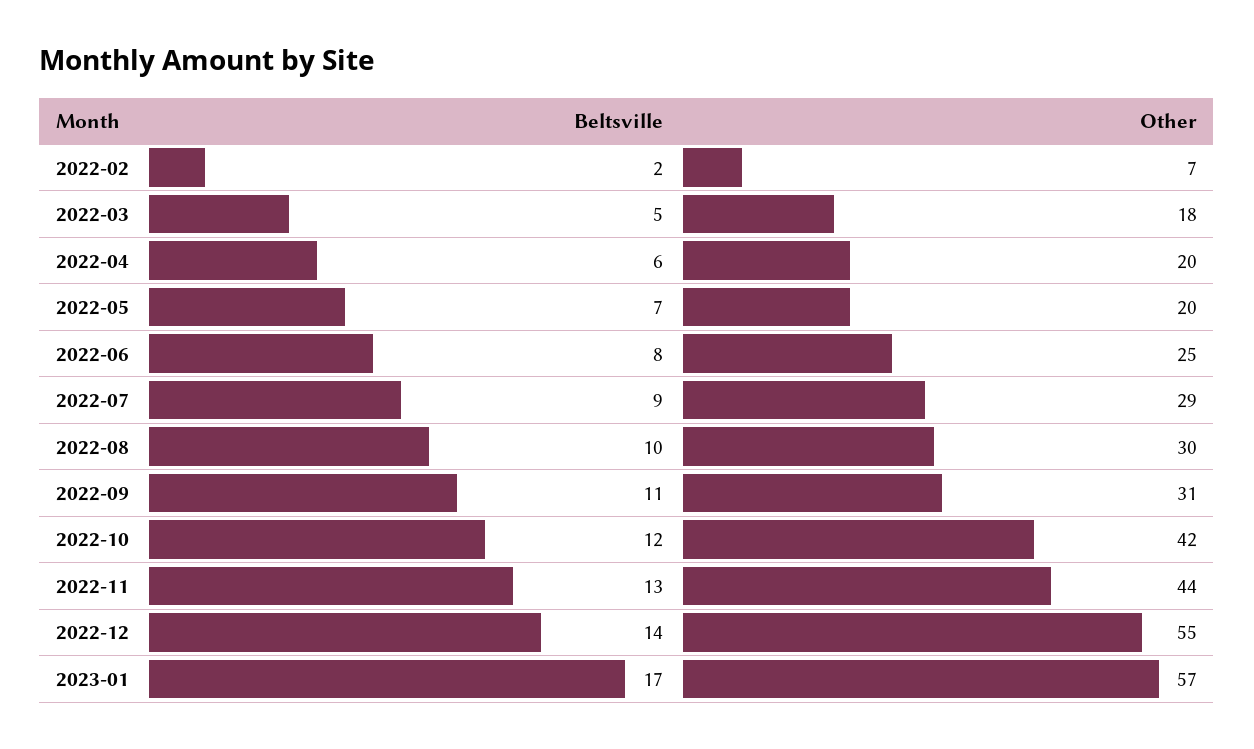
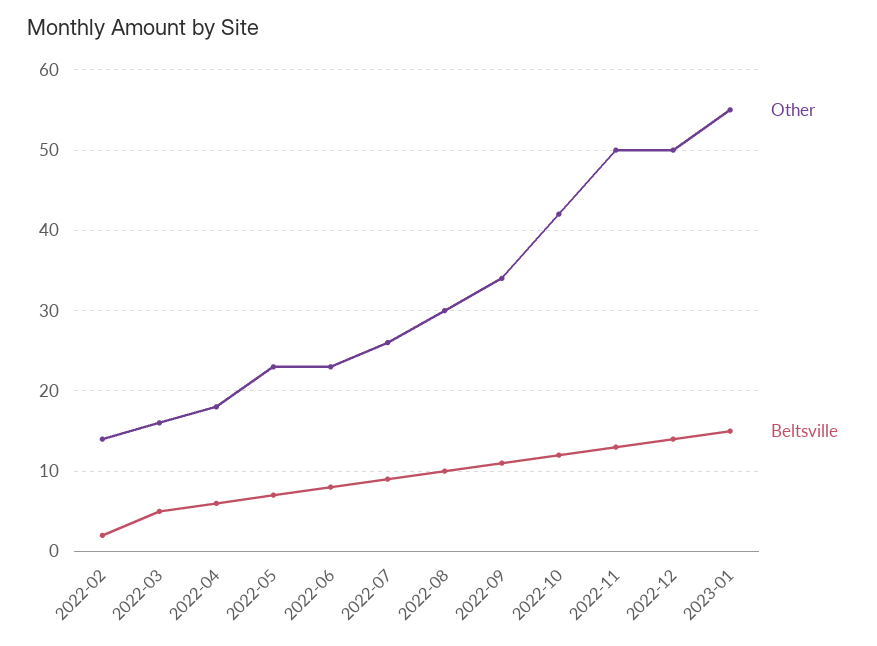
  {
    "Beltsville": {
      "2022-02": 2,
      "2022-03": 5,
      "2022-04": 6,
      "2022-05": 7,
      "2022-06": 8,
      "2022-07": 9,
      "2022-08": 10,
      "2022-09": 11,
      "2022-10": 12,
      "2022-11": 13,
      "2022-12": 14,
-     "2023-01": 17
+     "2023-01": 15
    },
    "Other": {
-     "2022-02": 7,
+     "2022-02": 14,
-     "2022-03": 18,
+     "2022-03": 16,
-     "2022-04": 20,
+     "2022-04": 18,
-     "2022-05": 20,
+     "2022-05": 23,
-     "2022-06": 25,
+     "2022-06": 23,
-     "2022-07": 29,
+     "2022-07": 26,
      "2022-08": 30,
-     "2022-09": 31,
+     "2022-09": 34,
      "2022-10": 42,
-     "2022-11": 44,
+     "2022-11": 50,
-     "2022-12": 55,
+     "2022-12": 50,
-     "2023-01": 57
+     "2023-01": 55
    }
  }

